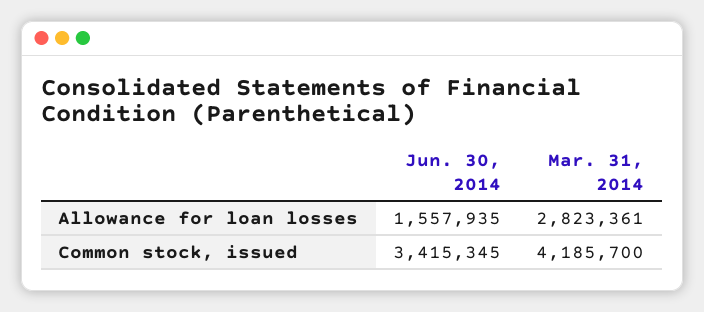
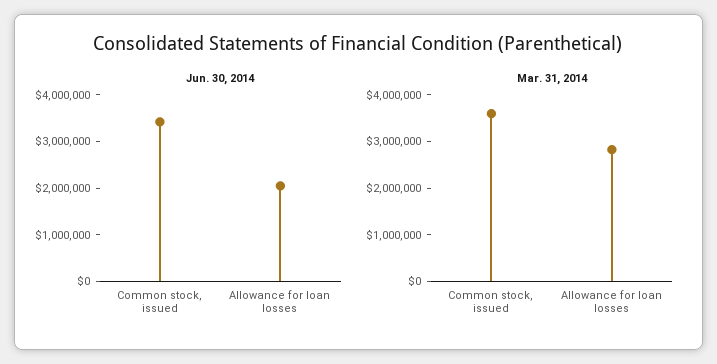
  {
    "Jun. 30, 2014": {
-     "Allowance for loan losses": 1557935,
+     "Allowance for loan losses": 2000000,
      "Common stock, issued": 3415345
    },
    "Mar. 31, 2014": {
      "Allowance for loan losses": 2823361,
-     "Common stock, issued": 4185700
+     "Common stock, issued": 3600000
    }
  }

